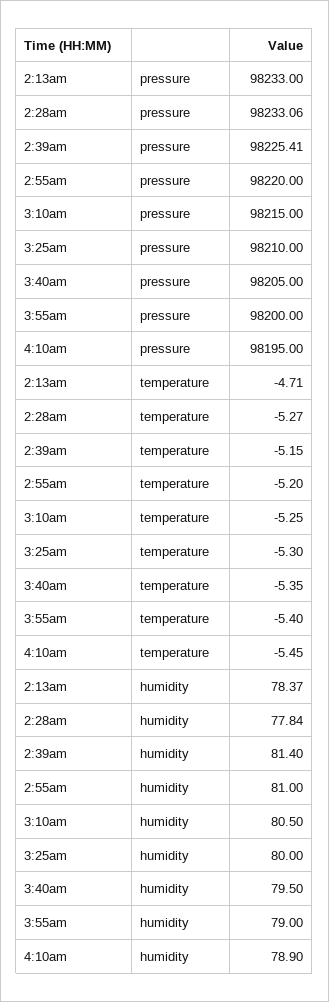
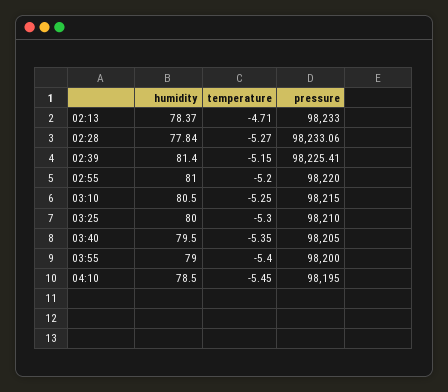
  {
    "2:13am": {
      "pressure": 98233,
      "temperature": -4.71,
      "humidity": 78.37
    },
    "2:28am": {
      "pressure": 98233.06,
      "temperature": -5.27,
      "humidity": 77.84
    },
    "2:39am": {
      "pressure": 98225.41,
      "temperature": -5.15,
      "humidity": 81.4
    },
    "2:55am": {
      "pressure": 98220,
      "temperature": -5.2,
      "humidity": 81
    },
    "3:10am": {
      "pressure": 98215,
      "temperature": -5.25,
      "humidity": 80.5
    },
    "3:25am": {
      "pressure": 98210,
      "temperature": -5.3,
      "humidity": 80
    },
    "3:40am": {
      "pressure": 98205,
      "temperature": -5.35,
      "humidity": 79.5
    },
    "3:55am": {
      "pressure": 98200,
      "temperature": -5.4,
      "humidity": 79
    },
    "4:10am": {
      "pressure": 98195,
      "temperature": -5.45,
-     "humidity": 78.9
+     "humidity": 78.5
    }
  }

